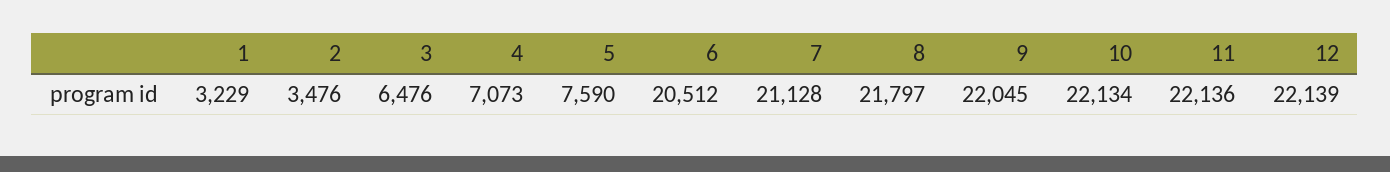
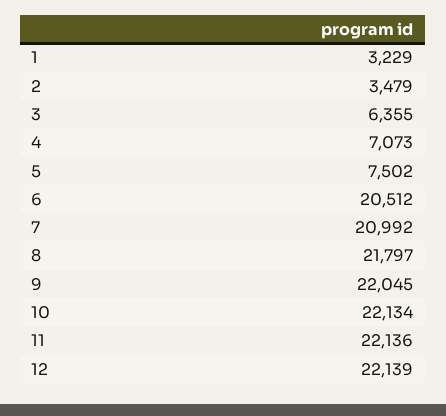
  {
    "1": 3229,
-   "2": 3476,
+   "2": 3479,
-   "3": 6476,
+   "3": 6355,
    "4": 7073,
-   "5": 7590,
+   "5": 7502,
    "6": 20512,
-   "7": 21128,
+   "7": 20992,
    "8": 21797,
    "9": 22045,
    "10": 22134,
    "11": 22136,
    "12": 22139
  }

